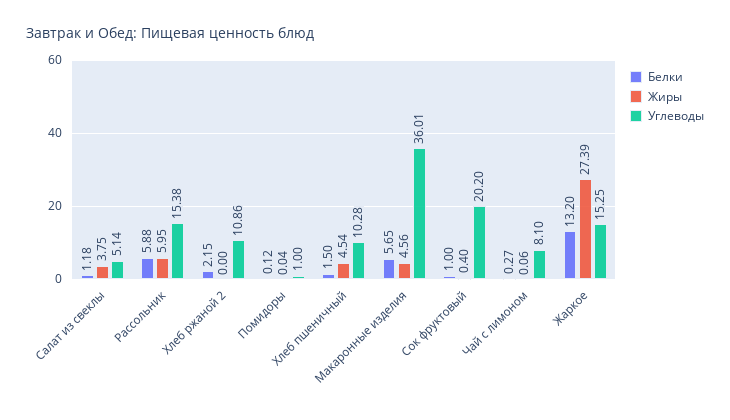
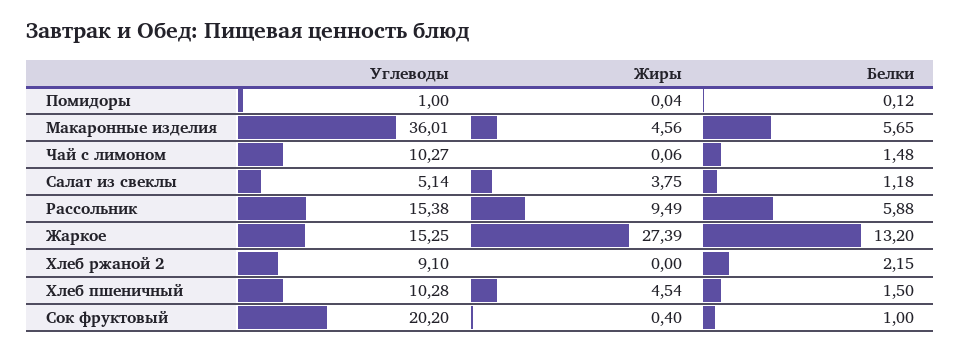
  {
    "Белки": {
      "Салат из свеклы": 1.18,
      "Рассольник": 5.88,
      "Хлеб ржаной 2": 2.15,
      "Помидоры": 0.12,
      "Хлеб пшеничный": 1.5,
      "Макаронные изделия": 5.65,
      "Сок фруктовый": 1,
-     "Чай с лимоном": 0.27,
+     "Чай с лимоном": 1.48,
      "Жаркое": 13.2
    },
    "Жиры": {
      "Салат из свеклы": 3.75,
-     "Рассольник": 5.95,
+     "Рассольник": 9.49,
      "Хлеб ржаной 2": 0,
      "Помидоры": 0.04,
      "Хлеб пшеничный": 4.54,
      "Макаронные изделия": 4.56,
      "Сок фруктовый": 0.4,
      "Чай с лимоном": 0.06,
      "Жаркое": 27.39
    },
    "Углеводы": {
      "Салат из свеклы": 5.14,
      "Рассольник": 15.38,
-     "Хлеб ржаной 2": 10.86,
+     "Хлеб ржаной 2": 9.1,
      "Помидоры": 1,
      "Хлеб пшеничный": 10.28,
      "Макаронные изделия": 36.01,
      "Сок фруктовый": 20.2,
-     "Чай с лимоном": 8.1,
+     "Чай с лимоном": 10.27,
      "Жаркое": 15.25
    }
  }

